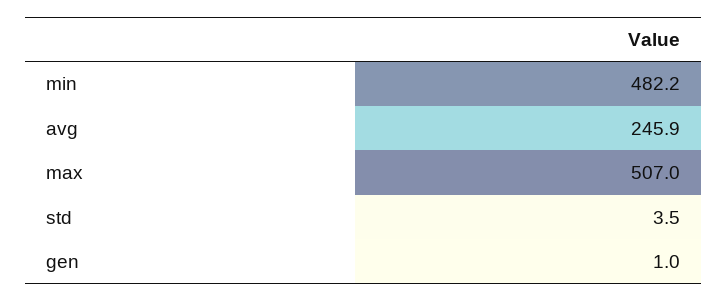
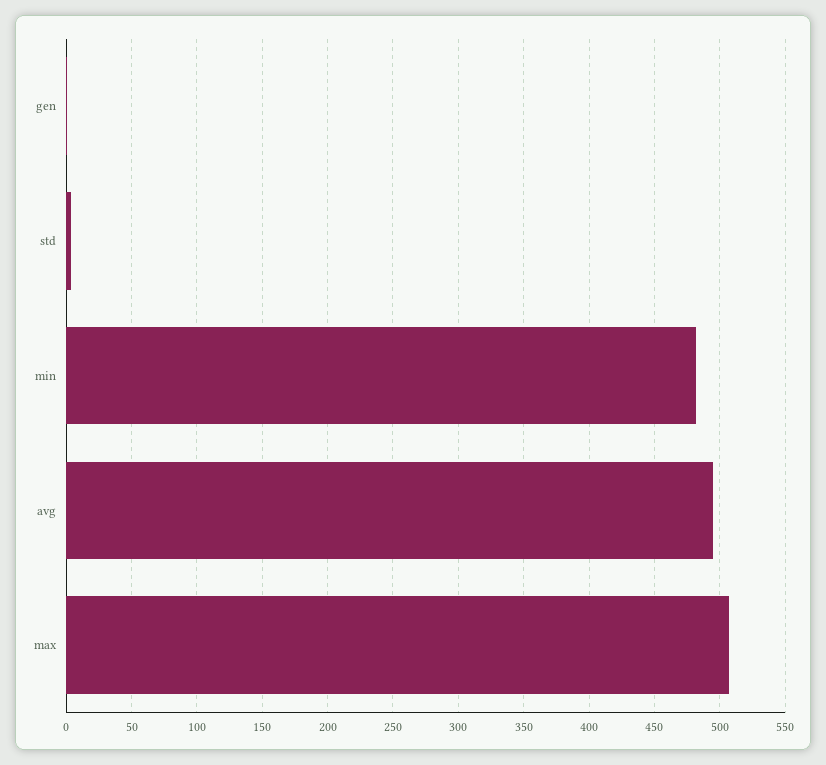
  {
    "min": 482.2,
-   "avg": 245.9,
+   "avg": 495,
    "max": 507,
    "std": 3.5,
    "gen": 1
  }

